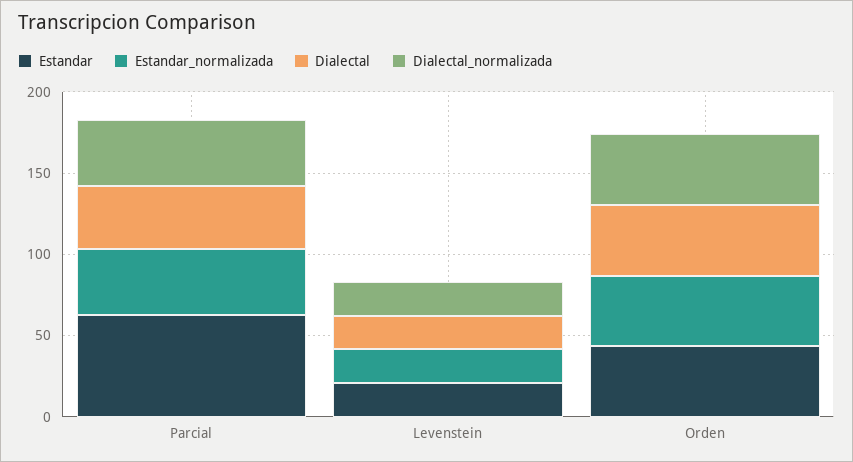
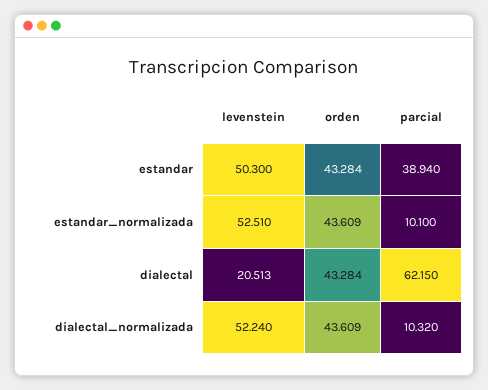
  {
    "Estandar": {
-     "Parcial": 60,
+     "Parcial": 38.94,
-     "Levenstein": 20,
+     "Levenstein": 50.3,
      "Orden": 43.284
    },
    "Estandar_normalizada": {
-     "Parcial": 40,
+     "Parcial": 10.1,
-     "Levenstein": 20,
+     "Levenstein": 52.51,
      "Orden": 43.609
    },
    "Dialectal": {
-     "Parcial": 40,
+     "Parcial": 62.15,
      "Levenstein": 20.513,
      "Orden": 43.284
    },
    "Dialectal_normalizada": {
-     "Parcial": 40,
+     "Parcial": 10.32,
-     "Levenstein": 20,
+     "Levenstein": 52.24,
      "Orden": 43.609
    }
  }

